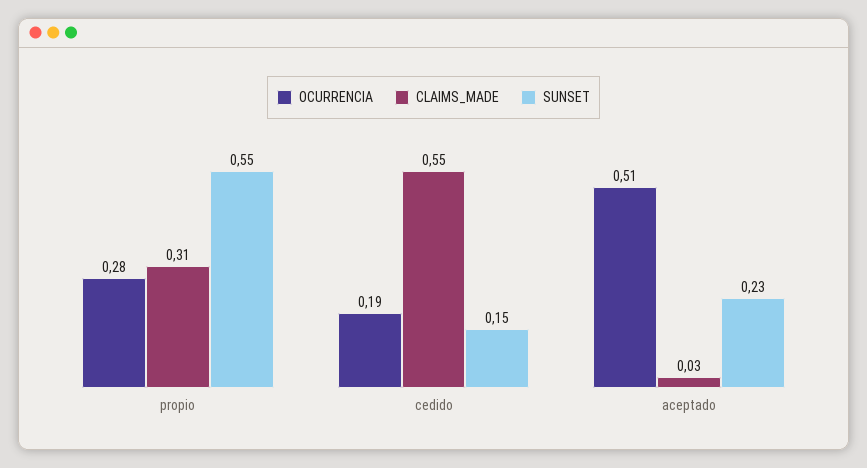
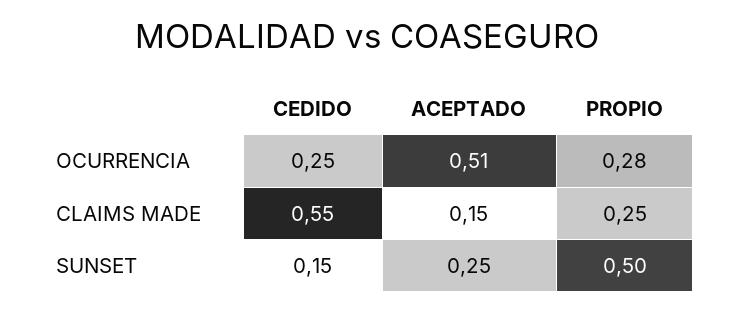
  {
    "OCURRENCIA": {
      "propio": 0.28,
-     "cedido": 0.19,
+     "cedido": 0.25,
      "aceptado": 0.51
    },
    "CLAIMS_MADE": {
-     "propio": 0.31,
+     "propio": 0.25,
      "cedido": 0.55,
-     "aceptado": 0.03
+     "aceptado": 0.15
    },
    "SUNSET": {
-     "propio": 0.55,
+     "propio": 0.5,
      "cedido": 0.15,
-     "aceptado": 0.23
+     "aceptado": 0.25
    }
  }

